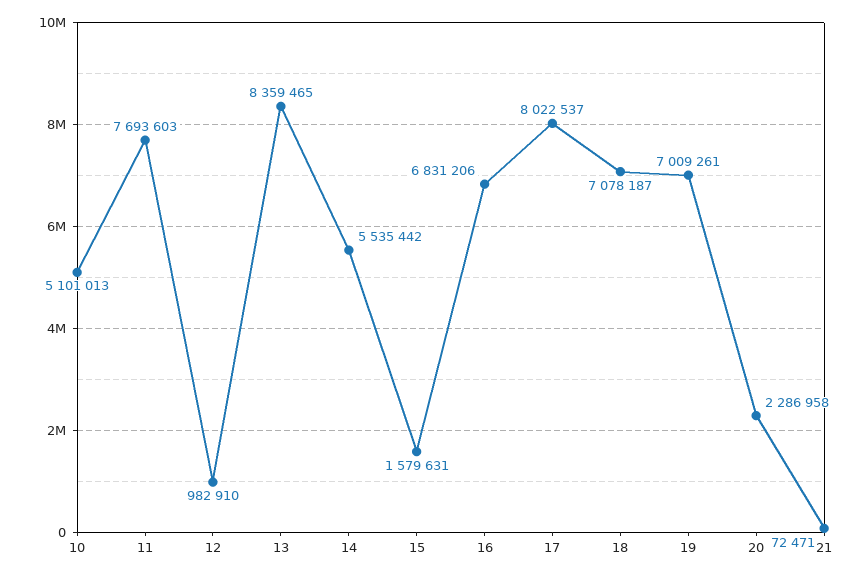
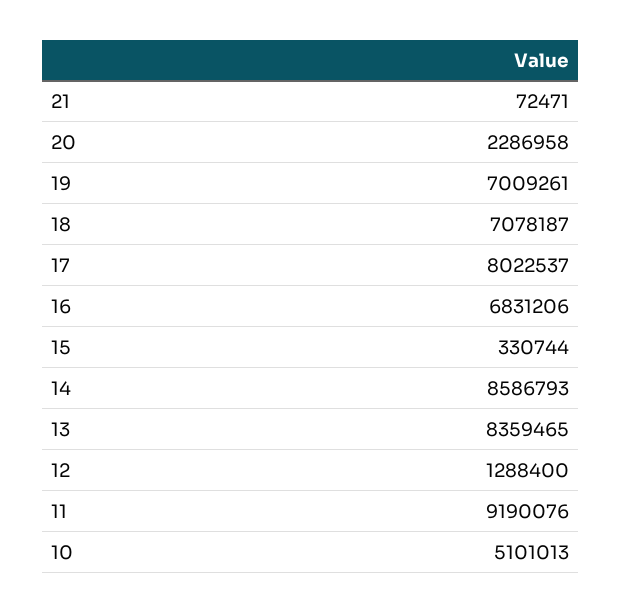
  {
    "10": 5101013,
-   "11": 7693603,
+   "11": 9190076,
-   "12": 982910,
+   "12": 1288400,
    "13": 8359465,
-   "14": 5535442,
+   "14": 8586793,
-   "15": 1579631,
+   "15": 330744,
    "16": 6831206,
    "17": 8022537,
    "18": 7078187,
    "19": 7009261,
    "20": 2286958,
    "21": 72471
  }

